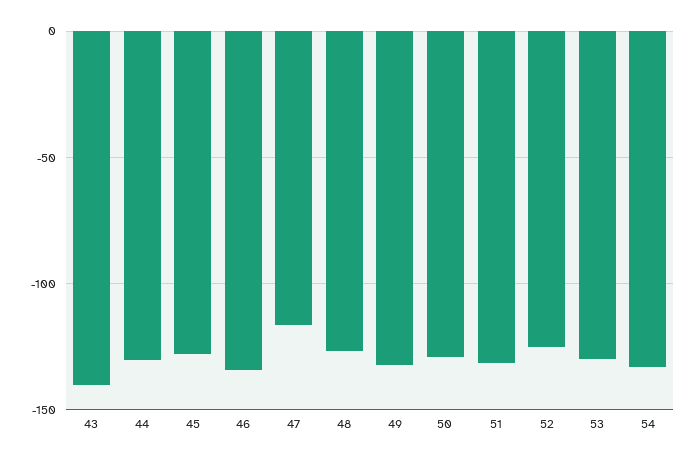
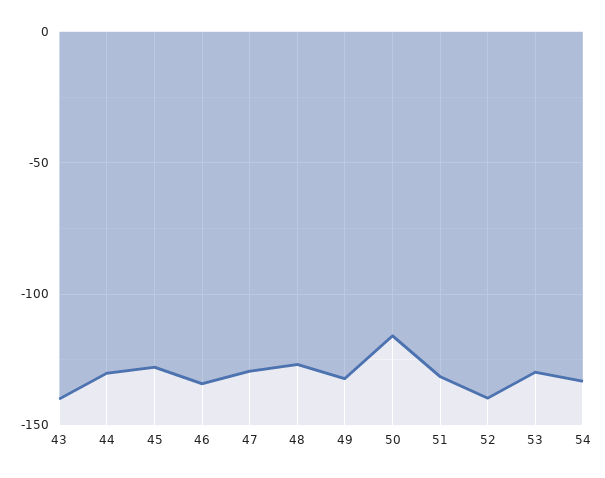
  {
    "43": -140,
    "44": -130,
    "45": -130,
    "46": -135,
-   "47": -115,
+   "47": -130,
    "48": -125,
    "49": -130,
-   "50": -130,
+   "50": -115,
    "51": -130,
-   "52": -125,
+   "52": -140,
    "53": -130,
    "54": -135
  }

